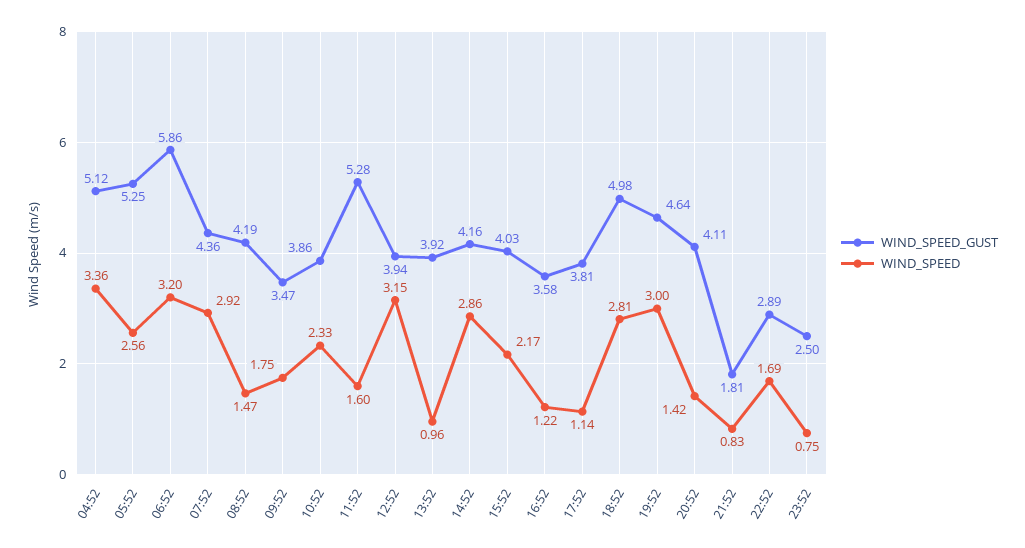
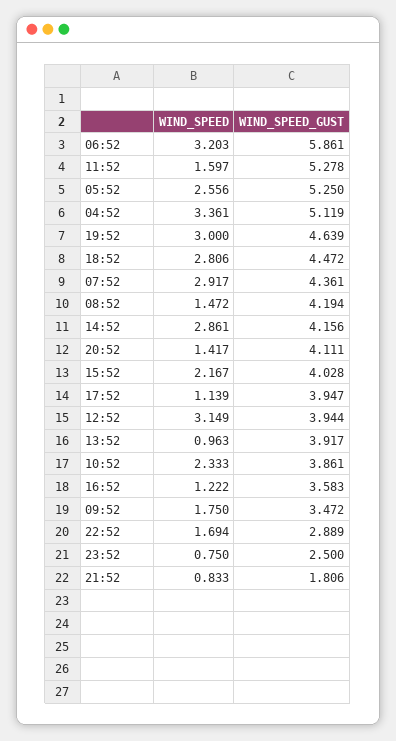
  {
    "WIND_SPEED_GUST": {
      "04:52": 5.119,
      "05:52": 5.25,
      "06:52": 5.861,
      "07:52": 4.361,
      "08:52": 4.194,
      "09:52": 3.472,
      "10:52": 3.861,
      "11:52": 5.278,
      "12:52": 3.944,
      "13:52": 3.917,
      "14:52": 4.156,
      "15:52": 4.028,
      "16:52": 3.583,
-     "17:52": 3.81,
+     "17:52": 3.947,
-     "18:52": 4.98,
+     "18:52": 4.472,
      "19:52": 4.639,
      "20:52": 4.111,
      "21:52": 1.806,
      "22:52": 2.889,
      "23:52": 2.5
    },
    "WIND_SPEED": {
      "04:52": 3.361,
      "05:52": 2.556,
      "06:52": 3.203,
      "07:52": 2.917,
      "08:52": 1.472,
      "09:52": 1.75,
      "10:52": 2.333,
      "11:52": 1.597,
      "12:52": 3.149,
      "13:52": 0.963,
      "14:52": 2.861,
      "15:52": 2.167,
      "16:52": 1.222,
      "17:52": 1.139,
      "18:52": 2.806,
      "19:52": 3,
      "20:52": 1.417,
      "21:52": 0.833,
      "22:52": 1.694,
      "23:52": 0.75
    }
  }

